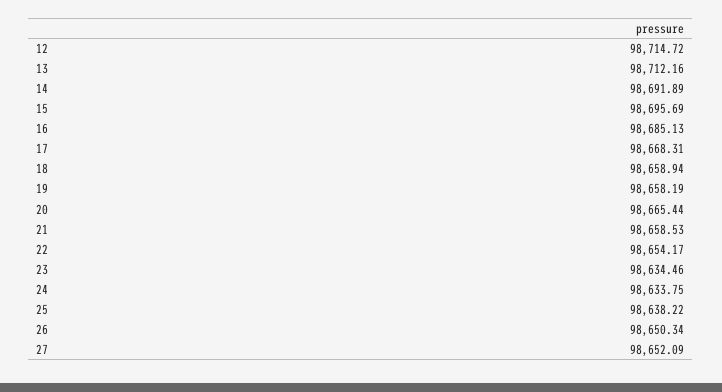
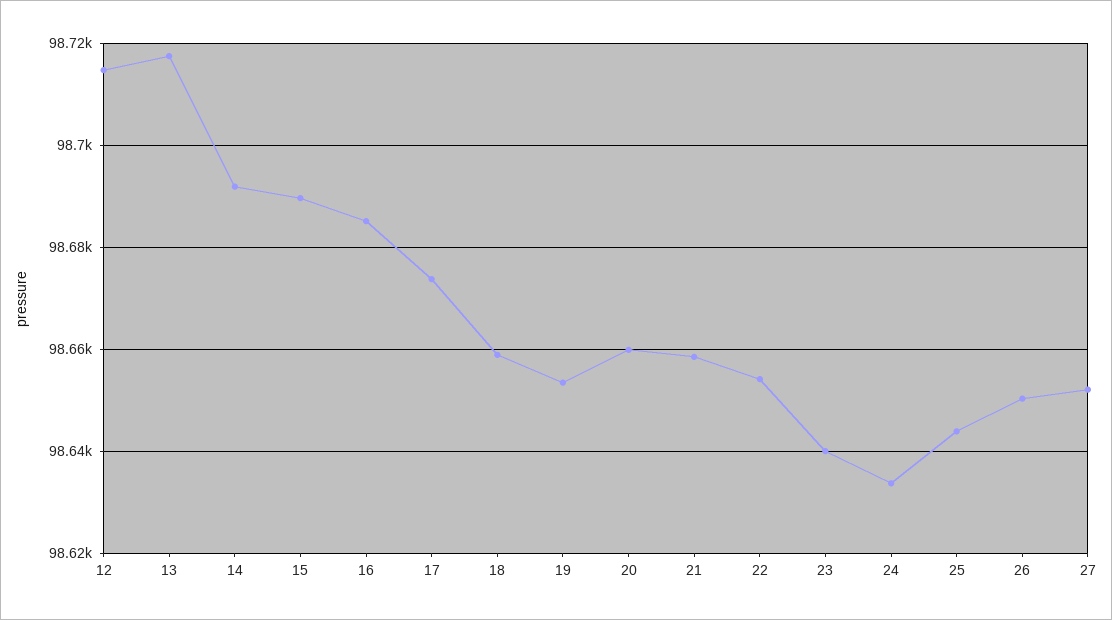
  {
    "12": 98714.72,
-   "13": 98712.16,
+   "13": 98718,
    "14": 98691.89,
-   "15": 98695.69,
+   "15": 98690,
    "16": 98685.13,
-   "17": 98668.31,
+   "17": 98674,
    "18": 98658.94,
-   "19": 98658.19,
+   "19": 98654,
-   "20": 98665.44,
+   "20": 98660,
    "21": 98658.53,
    "22": 98654.17,
-   "23": 98634.46,
+   "23": 98640,
    "24": 98633.75,
-   "25": 98638.22,
+   "25": 98644,
    "26": 98650.34,
    "27": 98652.09
  }

